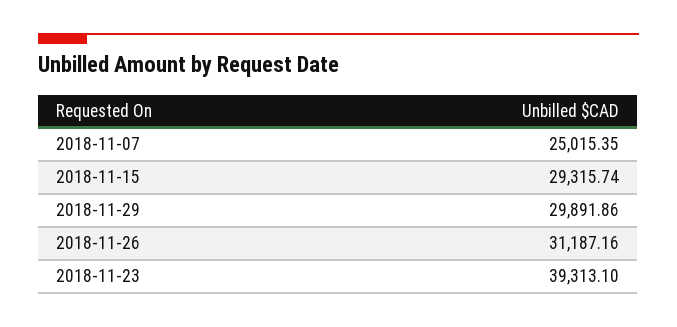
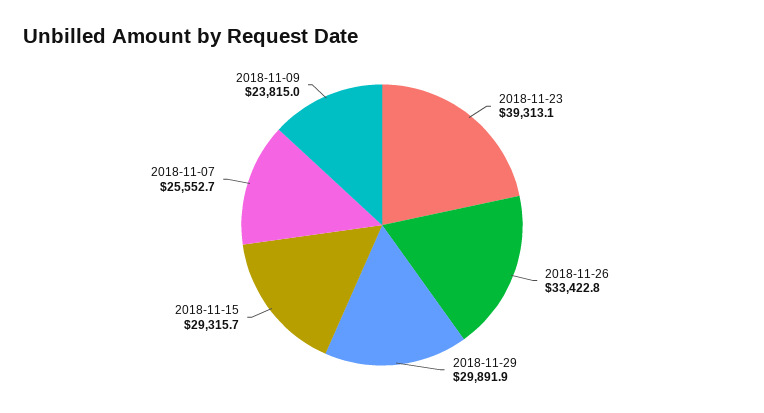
  {
-   "2018-11-07": 25015.35,
+   "2018-11-07": 25552.7,
    "2018-11-15": 29315.74,
    "2018-11-29": 29891.86,
-   "2018-11-26": 31187.16,
+   "2018-11-26": 33422.8,
-   "2018-11-23": 39313.1
+   "2018-11-23": 39313.1,
+   "2018-11-09": 23815
  }

